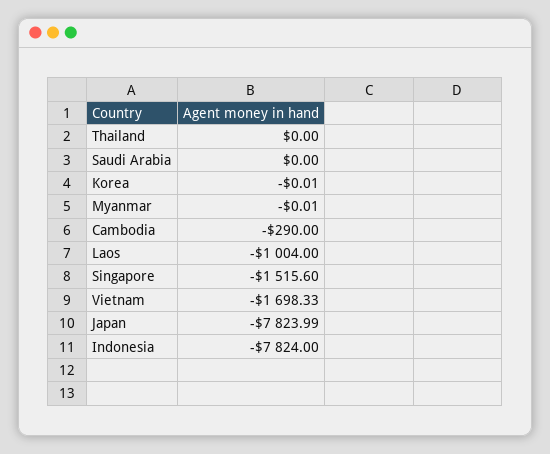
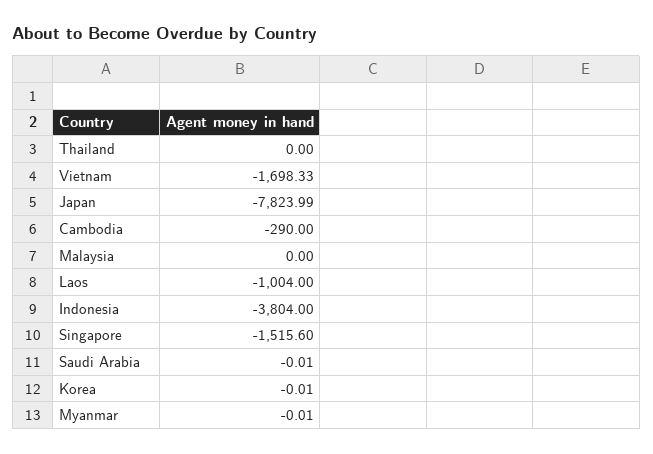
  {
    "Thailand": 0,
-   "Saudi Arabia": 0,
+   "Saudi Arabia": -0.01,
    "Korea": -0.01,
    "Myanmar": -0.01,
    "Cambodia": -290,
    "Laos": -1004,
    "Singapore": -1515.6,
    "Vietnam": -1698.33,
    "Japan": -7823.99,
-   "Indonesia": -7824
+   "Indonesia": -3804,
+   "Malaysia": 0
  }

